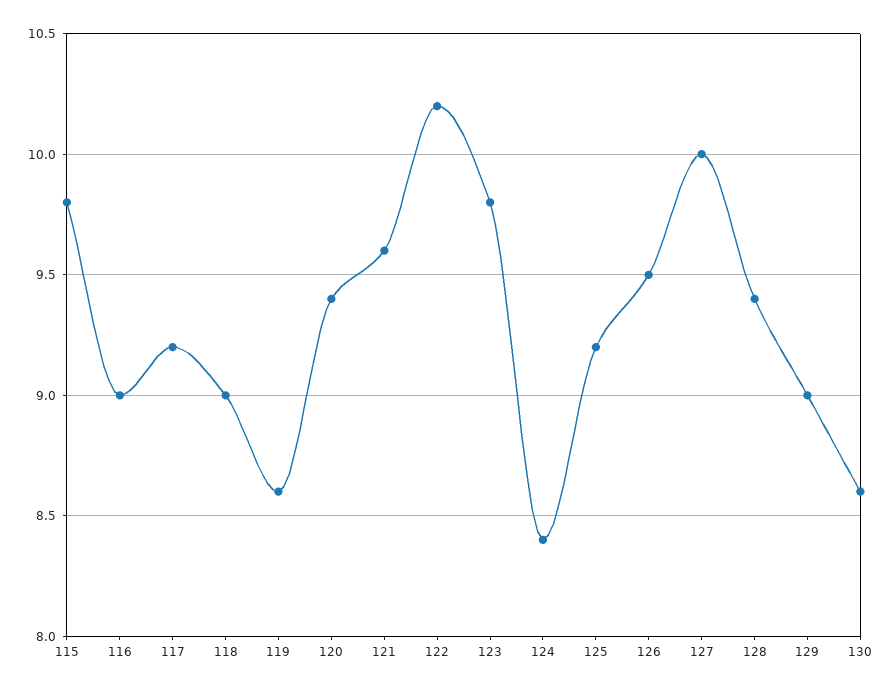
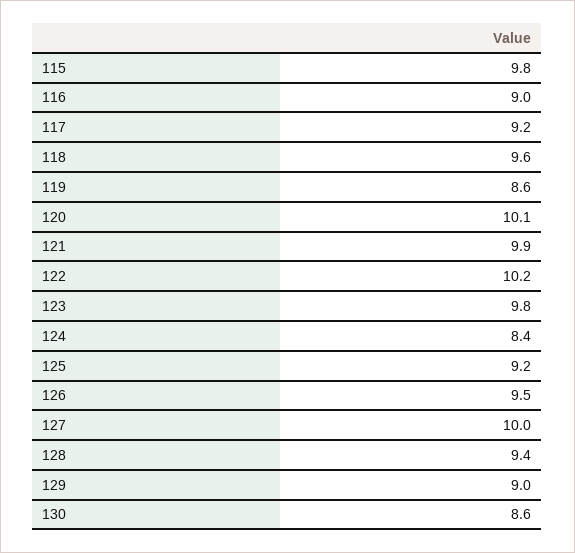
  {
    "115": 9.8,
    "116": 9,
    "117": 9.2,
-   "118": 9,
+   "118": 9.6,
    "119": 8.6,
-   "120": 9.4,
+   "120": 10.1,
-   "121": 9.6,
+   "121": 9.9,
    "122": 10.2,
    "123": 9.8,
    "124": 8.4,
    "125": 9.2,
    "126": 9.5,
    "127": 10,
    "128": 9.4,
    "129": 9,
    "130": 8.6
  }

